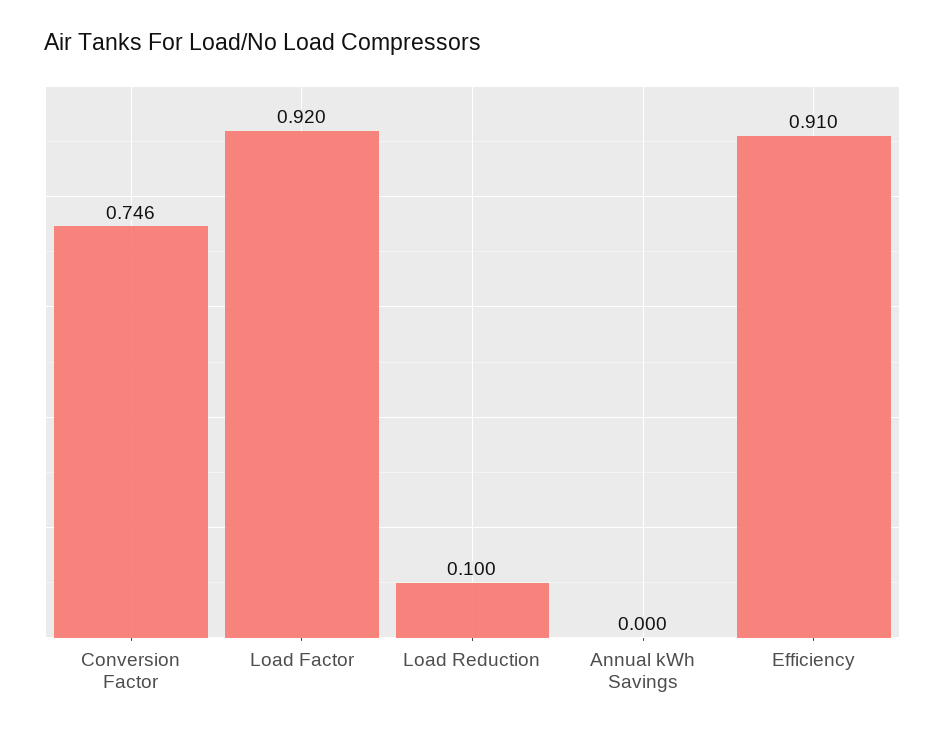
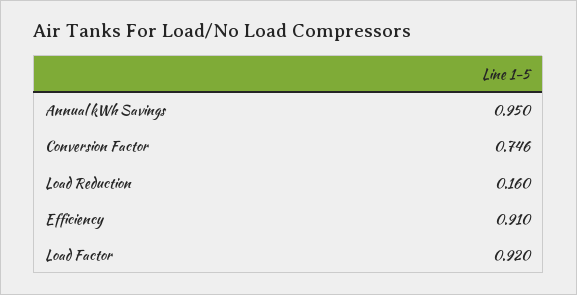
  {
    "Conversion Factor": 0.746,
    "Load Factor": 0.92,
-   "Load Reduction": 0.1,
+   "Load Reduction": 0.16,
-   "Annual kWh Savings": 0,
+   "Annual kWh Savings": 0.95,
    "Efficiency": 0.91
  }

